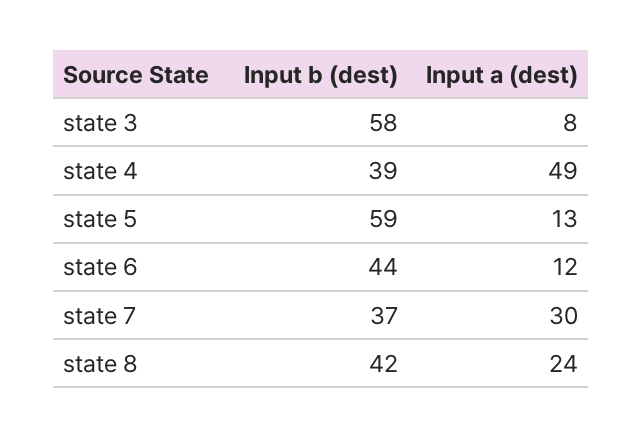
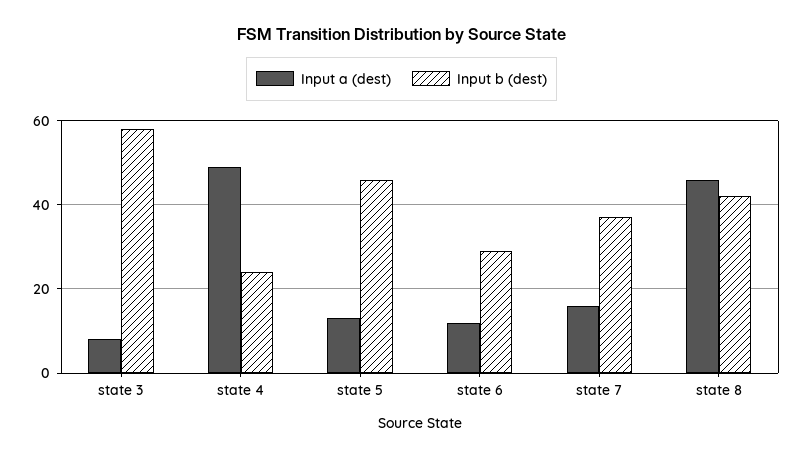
  {
    "Input b (dest)": {
      "state 3": 58,
-     "state 4": 39,
+     "state 4": 25,
-     "state 5": 59,
+     "state 5": 45,
-     "state 6": 44,
+     "state 6": 30,
      "state 7": 37,
      "state 8": 42
    },
    "Input a (dest)": {
      "state 3": 8,
      "state 4": 49,
      "state 5": 13,
      "state 6": 12,
-     "state 7": 30,
+     "state 7": 15,
-     "state 8": 24
+     "state 8": 45
    }
  }

